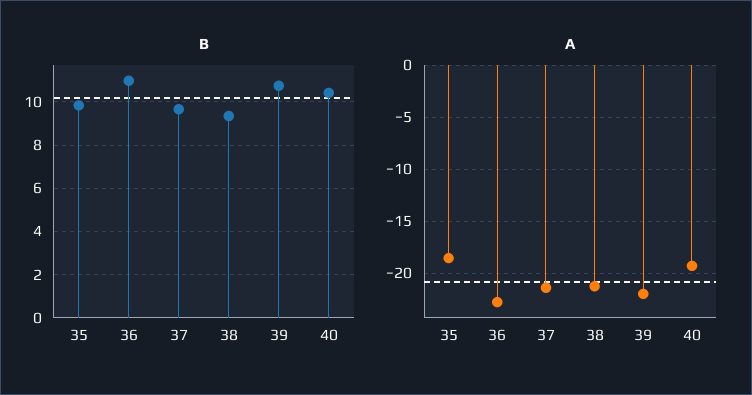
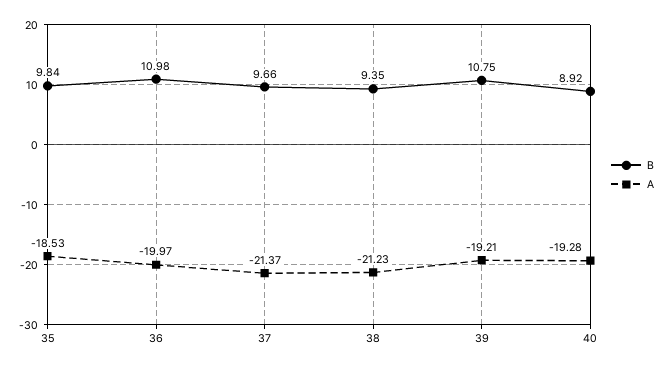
  {
    "B": {
      "35": 9.84,
      "36": 10.98,
      "37": 9.66,
      "38": 9.35,
      "39": 10.75,
-     "40": 10.5
+     "40": 8.92
    },
    "A": {
      "35": -18.53,
-     "36": -23,
+     "36": -19.97,
      "37": -21.37,
      "38": -21.23,
-     "39": -22,
+     "39": -19.21,
      "40": -19.28
    }
  }

